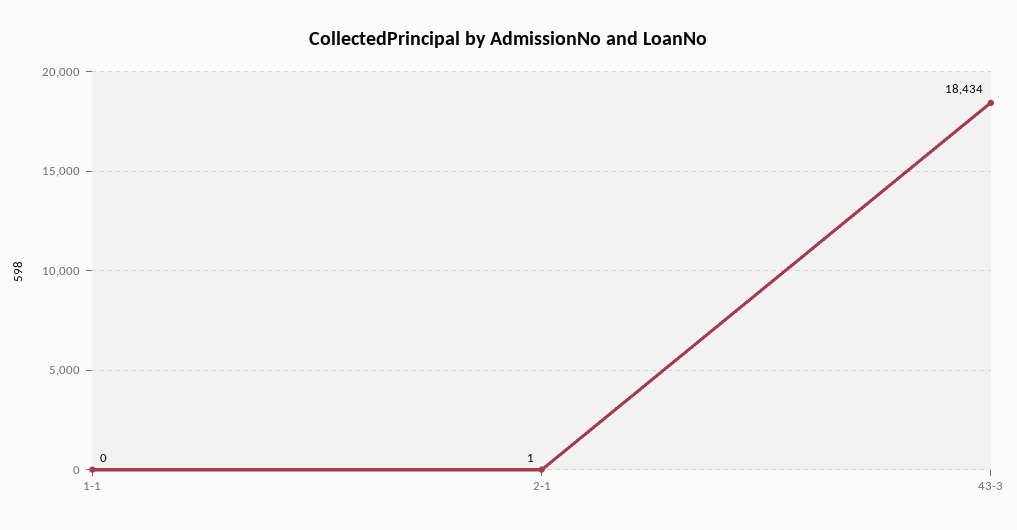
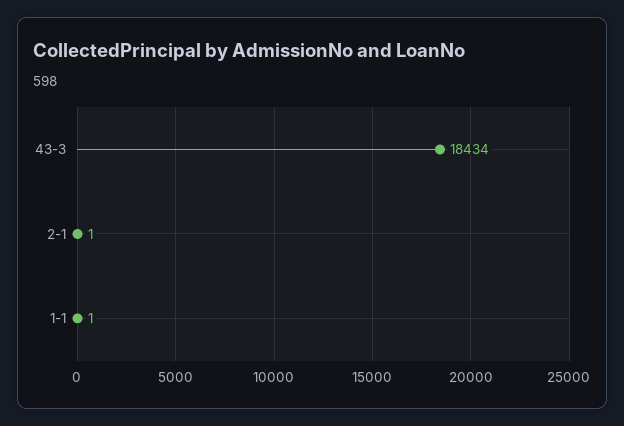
  {
-   "1-1": 0,
+   "1-1": 1,
    "2-1": 1,
    "43-3": 18434
  }

